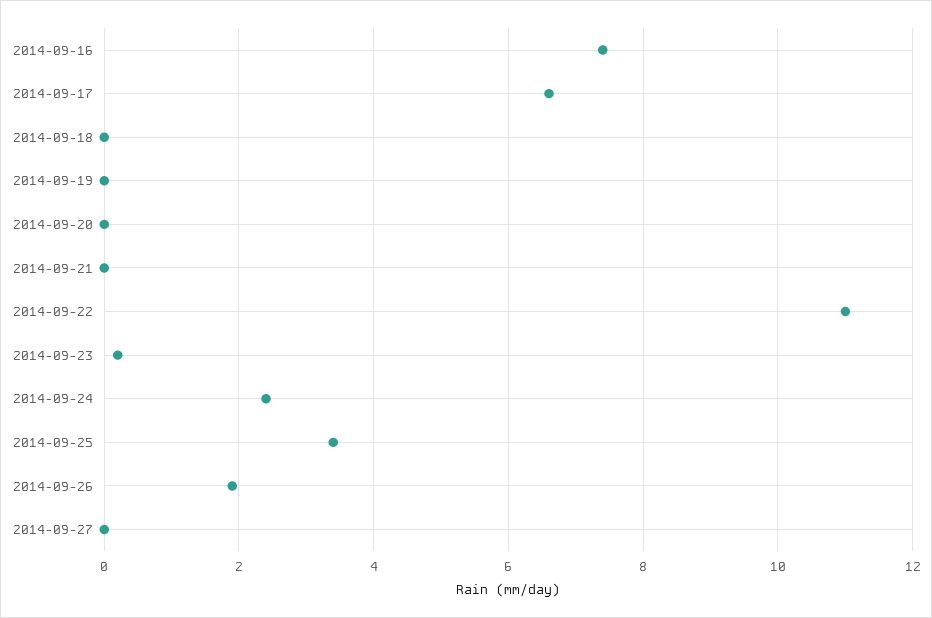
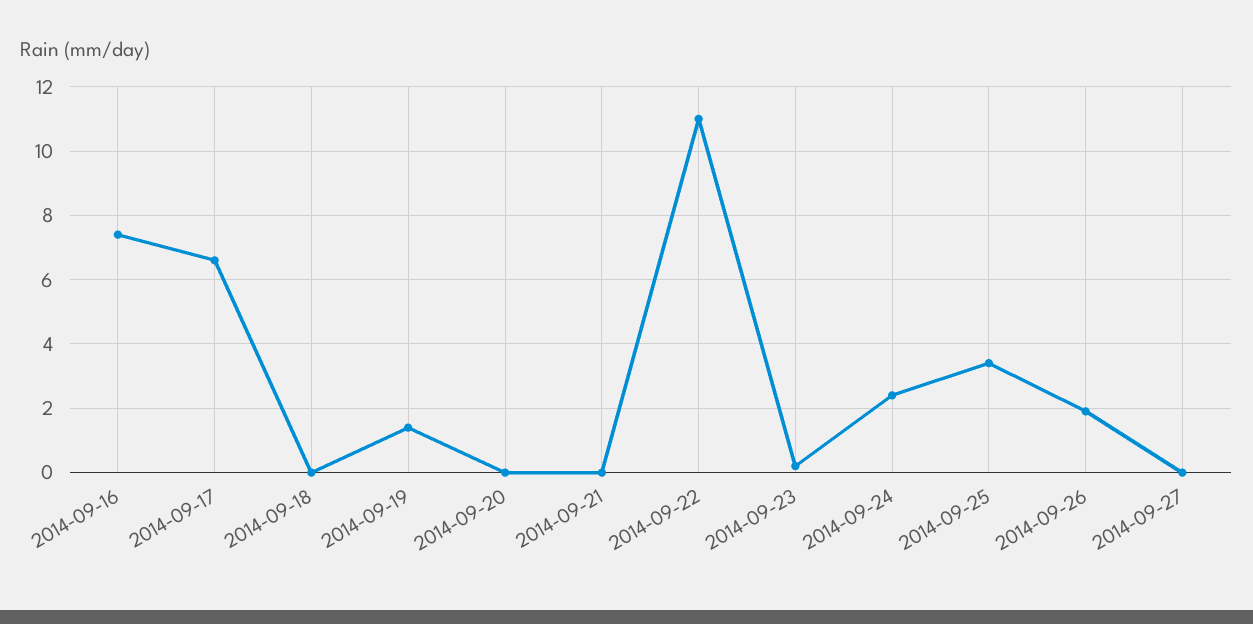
  {
    "2014-09-16": 7.5,
    "2014-09-17": 6.5,
    "2014-09-18": 0,
-   "2014-09-19": 0,
+   "2014-09-19": 1.5,
    "2014-09-20": 0,
    "2014-09-21": 0,
    "2014-09-22": 11,
    "2014-09-23": 0,
    "2014-09-24": 2.5,
    "2014-09-25": 3.5,
    "2014-09-26": 2,
    "2014-09-27": 0
  }

